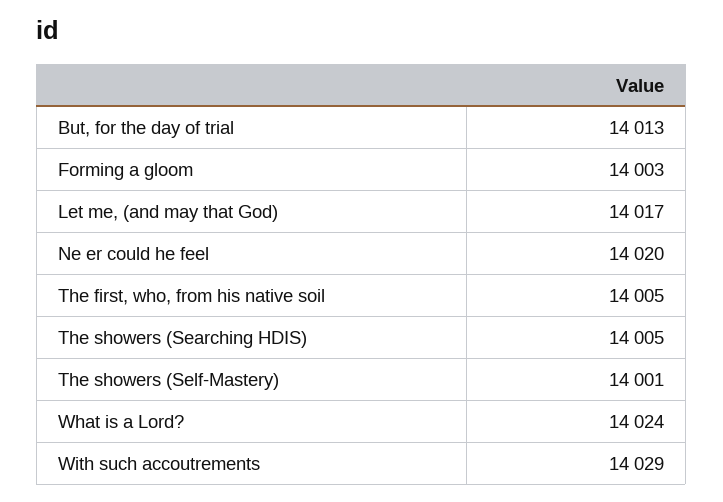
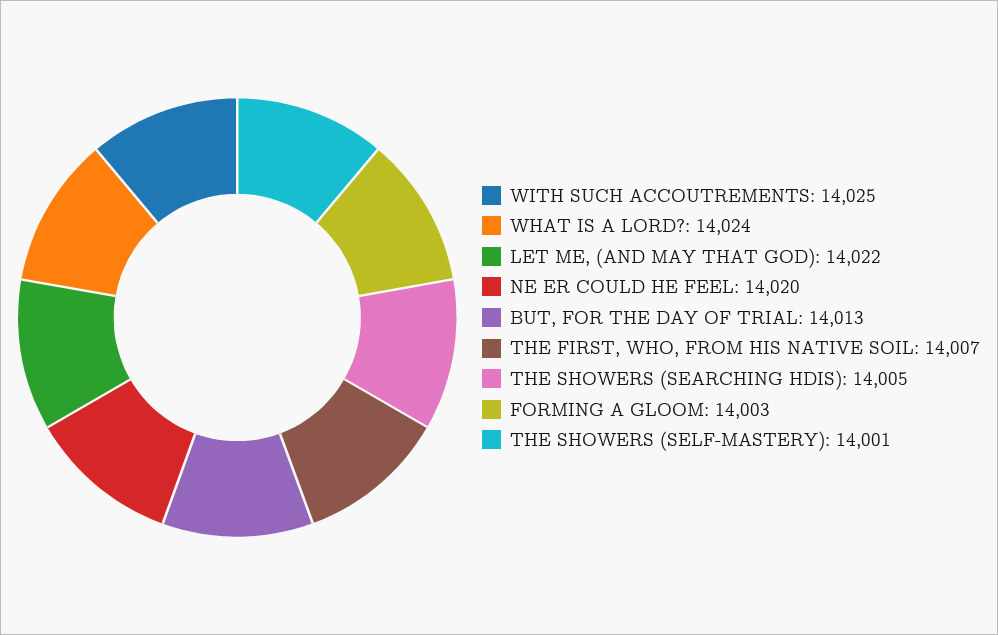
  {
    "But, for the day of trial": 14013,
    "Forming a gloom": 14003,
-   "Let me, (and may that God)": 14017,
+   "Let me, (and may that God)": 14022,
    "Ne er could he feel": 14020,
-   "The first, who, from his native soil": 14005,
+   "The first, who, from his native soil": 14007,
    "The showers (Searching HDIS)": 14005,
    "The showers (Self-Mastery)": 14001,
    "What is a Lord?": 14024,
-   "With such accoutrements": 14029
+   "With such accoutrements": 14025
  }

